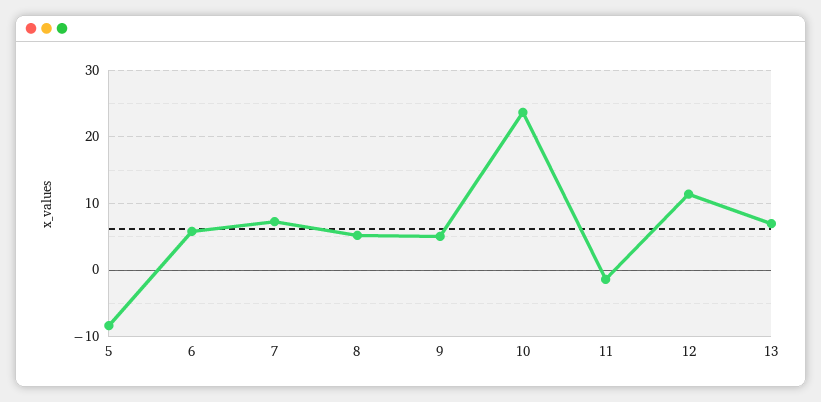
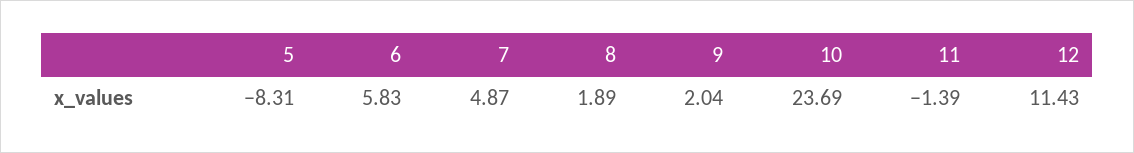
  {
    "5": -8.31,
    "6": 5.83,
-   "7": 7,
+   "7": 4.87,
-   "8": 5,
+   "8": 1.89,
-   "9": 5,
+   "9": 2.04,
    "10": 23.69,
    "11": -1.39,
-   "12": 11.43,
+   "12": 11.43
-   "13": 7
  }

